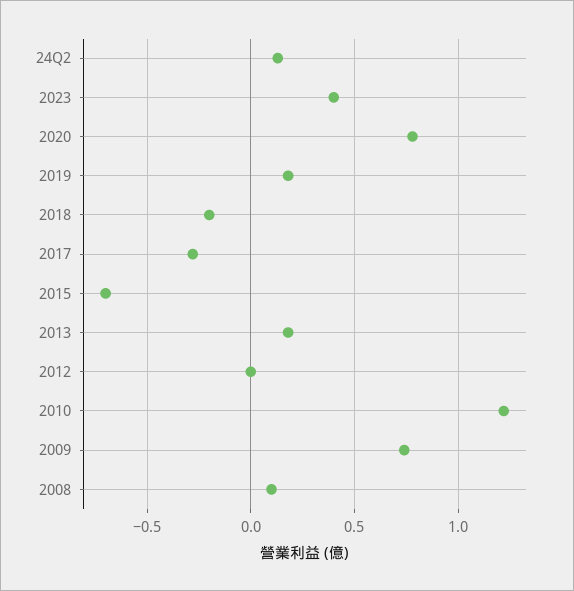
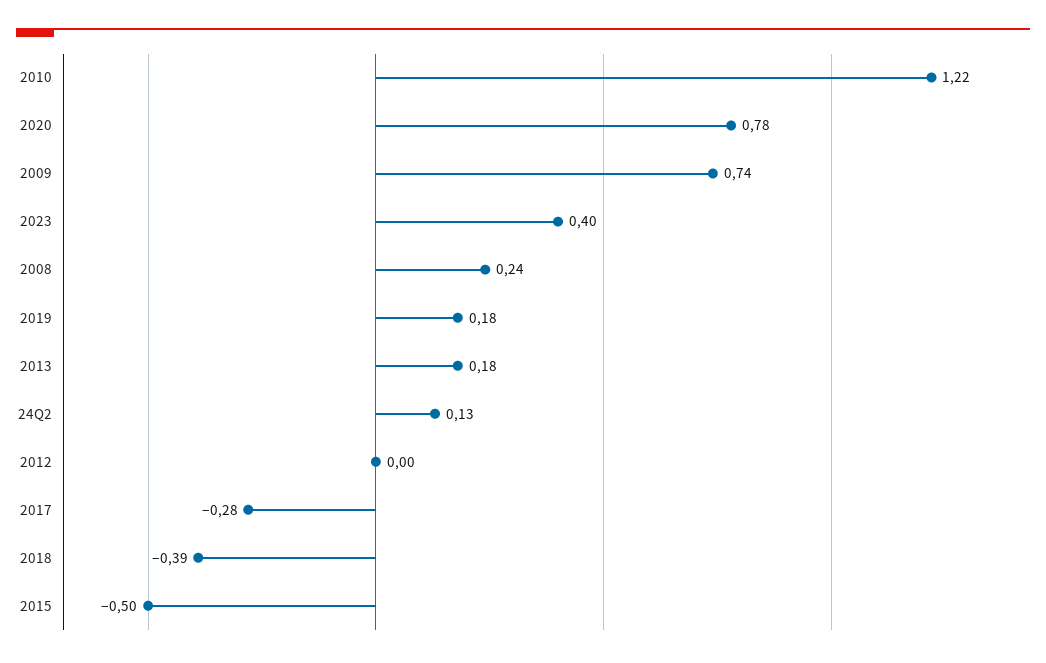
  {
    "24Q2": 0.13,
    "2023": 0.4,
    "2020": 0.78,
    "2019": 0.18,
-   "2018": -0.2,
+   "2018": -0.39,
    "2017": -0.28,
-   "2015": -0.7,
+   "2015": -0.5,
    "2013": 0.18,
    "2012": 0,
    "2010": 1.22,
    "2009": 0.74,
-   "2008": 0.1
+   "2008": 0.24
  }

